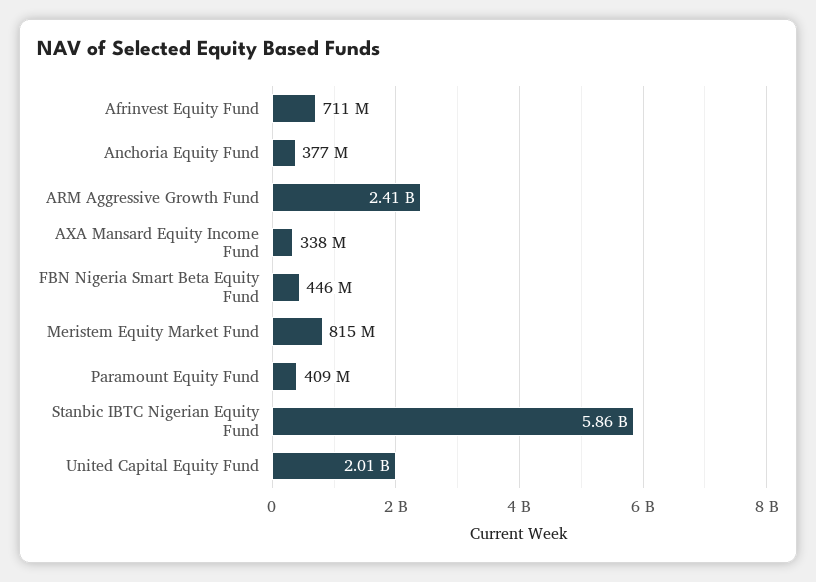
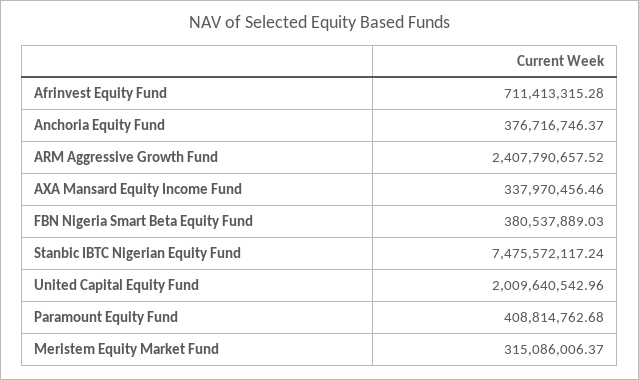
  {
    "Afrinvest Equity Fund": 711413315.28,
    "Anchoria Equity Fund": 376716746.37,
    "ARM Aggressive Growth Fund": 2407790657.52,
    "AXA Mansard Equity Income Fund": 337970456.46,
-   "FBN Nigeria Smart Beta Equity Fund": 446000000,
+   "FBN Nigeria Smart Beta Equity Fund": 380537889.03,
-   "Meristem Equity Market Fund": 815000000,
+   "Meristem Equity Market Fund": 315086006.37,
    "Paramount Equity Fund": 408814762.68,
-   "Stanbic IBTC Nigerian Equity Fund": 5860000000,
+   "Stanbic IBTC Nigerian Equity Fund": 7475572117.24,
    "United Capital Equity Fund": 2009640542.96
  }

